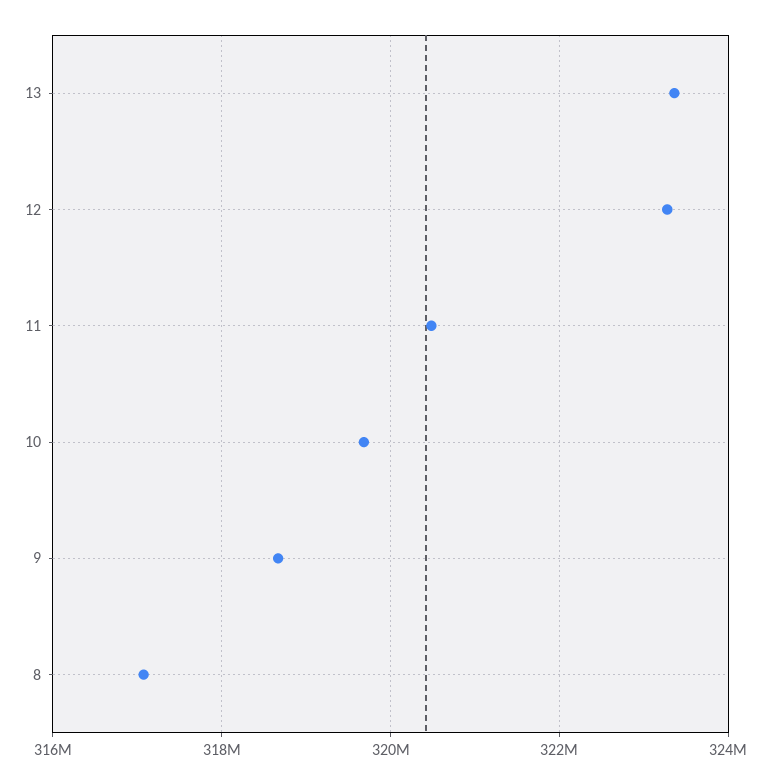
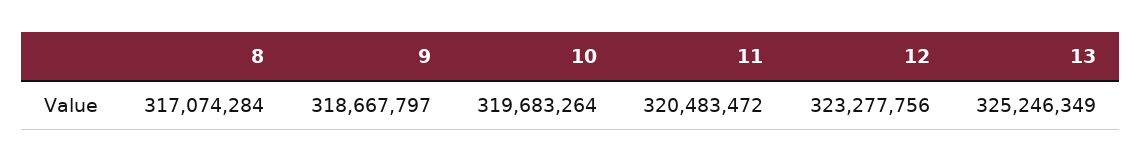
  {
-   "13": 323400000,
+   "13": 325246349,
    "12": 323277756,
    "11": 320483472,
    "10": 319683264,
    "9": 318667797,
    "8": 317074284
  }

